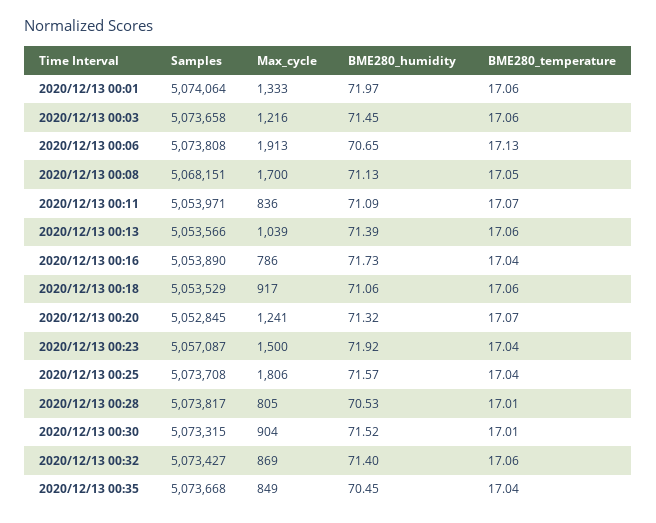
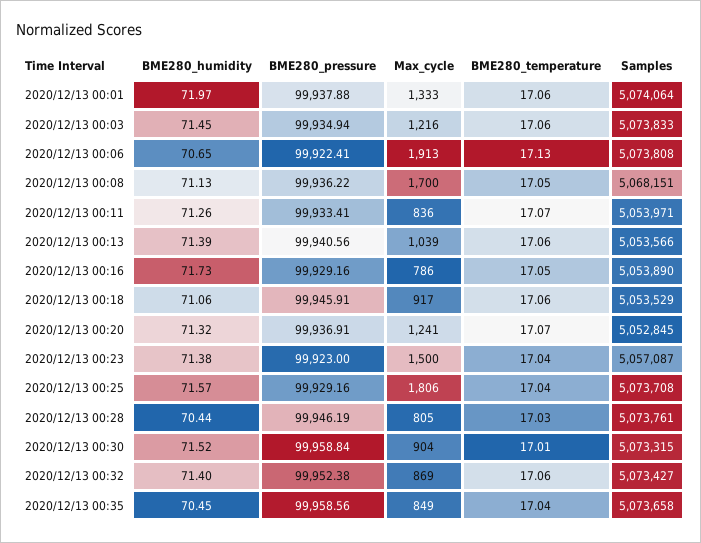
  {
    "Samples": {
      "2020/12/13 00:01": 5074064,
-     "2020/12/13 00:03": 5073658,
+     "2020/12/13 00:03": 5073833,
      "2020/12/13 00:06": 5073808,
      "2020/12/13 00:08": 5068151,
      "2020/12/13 00:11": 5053971,
      "2020/12/13 00:13": 5053566,
      "2020/12/13 00:16": 5053890,
      "2020/12/13 00:18": 5053529,
      "2020/12/13 00:20": 5052845,
      "2020/12/13 00:23": 5057087,
      "2020/12/13 00:25": 5073708,
-     "2020/12/13 00:28": 5073817,
+     "2020/12/13 00:28": 5073761,
      "2020/12/13 00:30": 5073315,
      "2020/12/13 00:32": 5073427,
-     "2020/12/13 00:35": 5073668
+     "2020/12/13 00:35": 5073658
    },
    "Max_cycle": {
      "2020/12/13 00:01": 1333,
      "2020/12/13 00:03": 1216,
      "2020/12/13 00:06": 1913,
      "2020/12/13 00:08": 1700,
      "2020/12/13 00:11": 836,
      "2020/12/13 00:13": 1039,
      "2020/12/13 00:16": 786,
      "2020/12/13 00:18": 917,
      "2020/12/13 00:20": 1241,
      "2020/12/13 00:23": 1500,
      "2020/12/13 00:25": 1806,
      "2020/12/13 00:28": 805,
      "2020/12/13 00:30": 904,
      "2020/12/13 00:32": 869,
      "2020/12/13 00:35": 849
    },
    "BME280_humidity": {
      "2020/12/13 00:01": 71.97,
      "2020/12/13 00:03": 71.45,
      "2020/12/13 00:06": 70.65,
      "2020/12/13 00:08": 71.13,
-     "2020/12/13 00:11": 71.09,
+     "2020/12/13 00:11": 71.26,
      "2020/12/13 00:13": 71.39,
      "2020/12/13 00:16": 71.73,
      "2020/12/13 00:18": 71.06,
      "2020/12/13 00:20": 71.32,
-     "2020/12/13 00:23": 71.92,
+     "2020/12/13 00:23": 71.38,
      "2020/12/13 00:25": 71.57,
-     "2020/12/13 00:28": 70.53,
+     "2020/12/13 00:28": 70.44,
      "2020/12/13 00:30": 71.52,
      "2020/12/13 00:32": 71.4,
      "2020/12/13 00:35": 70.45
    },
    "BME280_temperature": {
      "2020/12/13 00:01": 17.06,
      "2020/12/13 00:03": 17.06,
      "2020/12/13 00:06": 17.13,
      "2020/12/13 00:08": 17.05,
      "2020/12/13 00:11": 17.07,
      "2020/12/13 00:13": 17.06,
-     "2020/12/13 00:16": 17.04,
+     "2020/12/13 00:16": 17.05,
      "2020/12/13 00:18": 17.06,
      "2020/12/13 00:20": 17.07,
      "2020/12/13 00:23": 17.04,
      "2020/12/13 00:25": 17.04,
-     "2020/12/13 00:28": 17.01,
+     "2020/12/13 00:28": 17.03,
      "2020/12/13 00:30": 17.01,
      "2020/12/13 00:32": 17.06,
      "2020/12/13 00:35": 17.04
-   }
+   },
+   "BME280_pressure": {
+     "2020/12/13 00:01": 99937.88,
+     "2020/12/13 00:03": 99934.94,
+     "2020/12/13 00:06": 99922.41,
+     "2020/12/13 00:08": 99936.22,
+     "2020/12/13 00:11": 99933.41,
+     "2020/12/13 00:13": 99940.56,
+     "2020/12/13 00:16": 99929.16,
+     "2020/12/13 00:18": 99945.91,
+     "2020/12/13 00:20": 99936.91,
+     "2020/12/13 00:23": 99923,
+     "2020/12/13 00:25": 99929.16,
+     "2020/12/13 00:28": 99946.19,
+     "2020/12/13 00:30": 99958.84,
+     "2020/12/13 00:32": 99952.38,
+     "2020/12/13 00:35": 99958.56
+   }
  }

